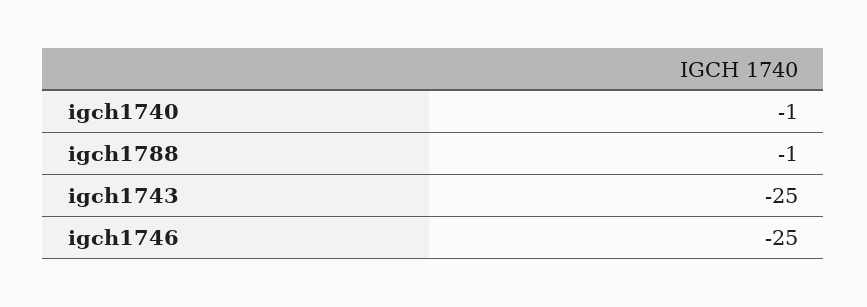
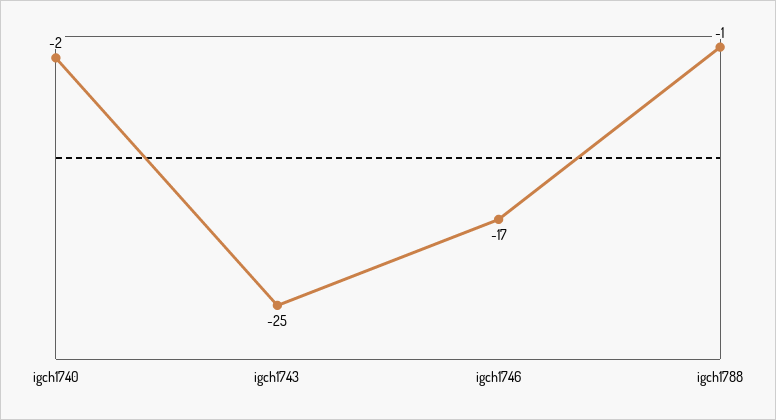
  {
-   "igch1740": -1,
+   "igch1740": -2,
    "igch1788": -1,
    "igch1743": -25,
-   "igch1746": -25
+   "igch1746": -17
  }

